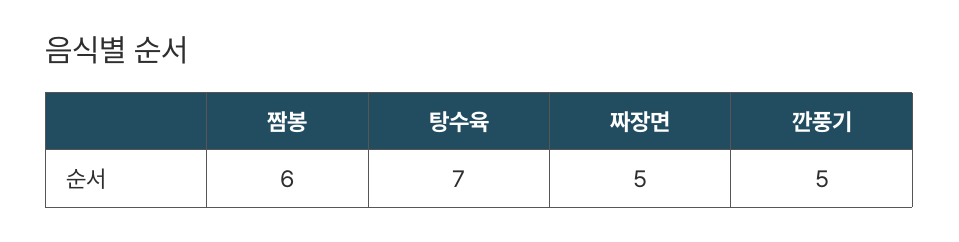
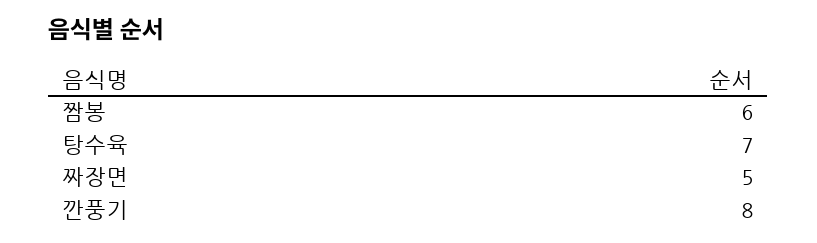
  {
    "짬봉": 6,
    "탕수육": 7,
    "짜장면": 5,
-   "깐풍기": 5
+   "깐풍기": 8
  }

